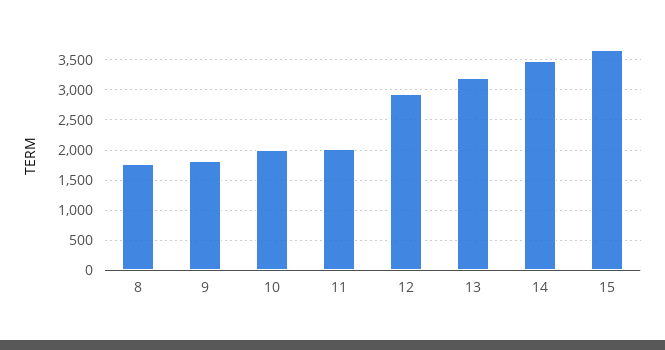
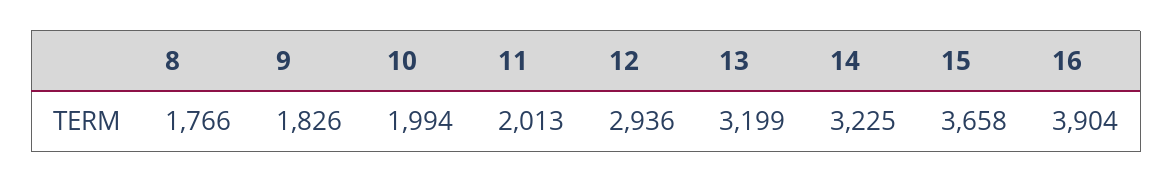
  {
    "8": 1766,
    "9": 1826,
    "10": 1994,
    "11": 2013,
    "12": 2936,
    "13": 3199,
-   "14": 3500,
+   "14": 3225,
-   "15": 3658
+   "15": 3658,
+   "16": 3904
  }

